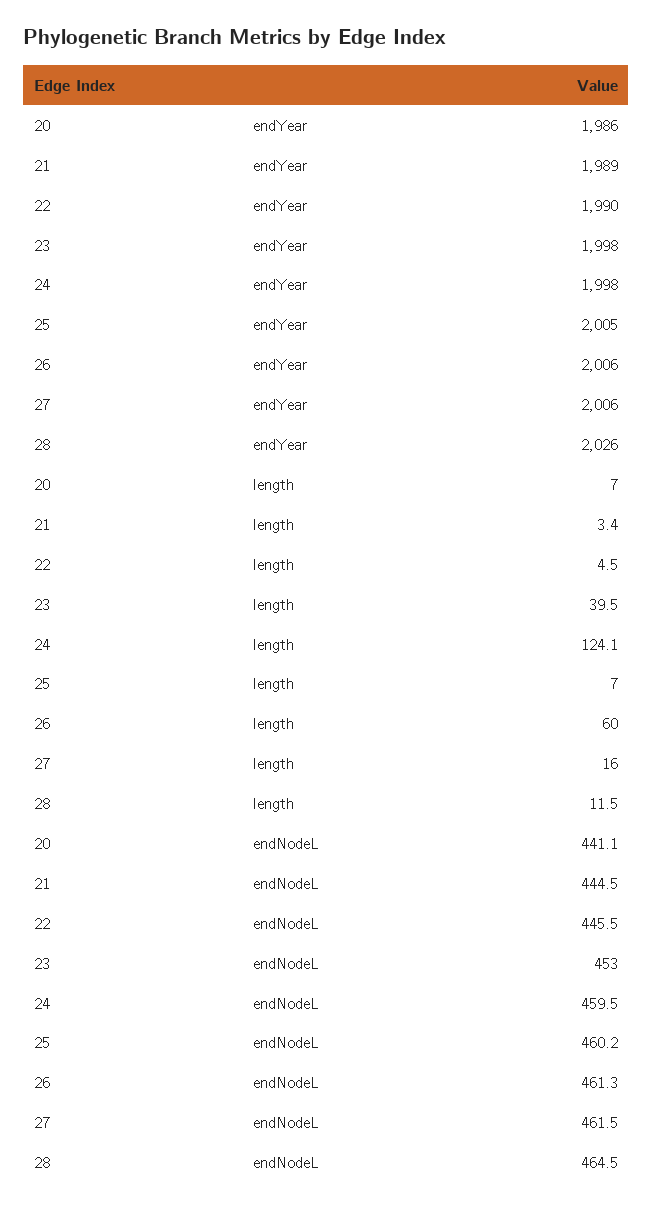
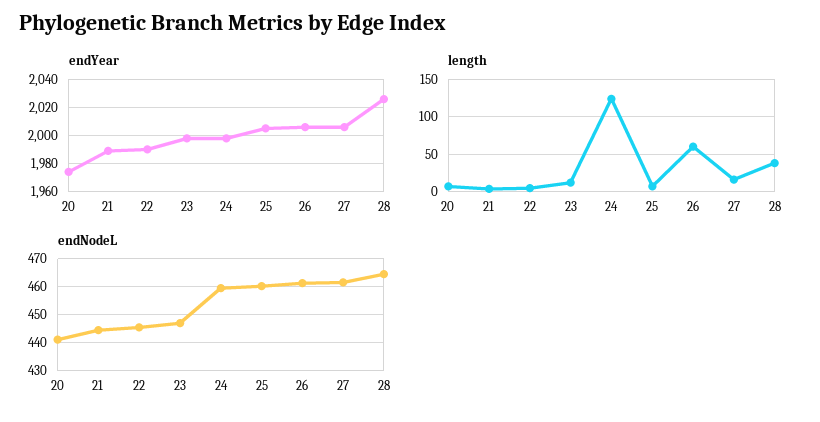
  {
    "endYear": {
-     "20": 1986,
+     "20": 1975,
      "21": 1989,
      "22": 1990,
      "23": 1998,
      "24": 1998,
      "25": 2005,
      "26": 2006,
      "27": 2006,
      "28": 2026
    },
    "length": {
      "20": 7,
      "21": 3.4,
      "22": 4.5,
-     "23": 39.5,
+     "23": 10,
      "24": 124.1,
      "25": 7,
      "26": 60,
      "27": 16,
-     "28": 11.5
+     "28": 40
    },
    "endNodeL": {
      "20": 441.1,
      "21": 444.5,
      "22": 445.5,
-     "23": 453,
+     "23": 447.5,
      "24": 459.5,
      "25": 460.2,
      "26": 461.3,
      "27": 461.5,
      "28": 464.5
    }
  }

